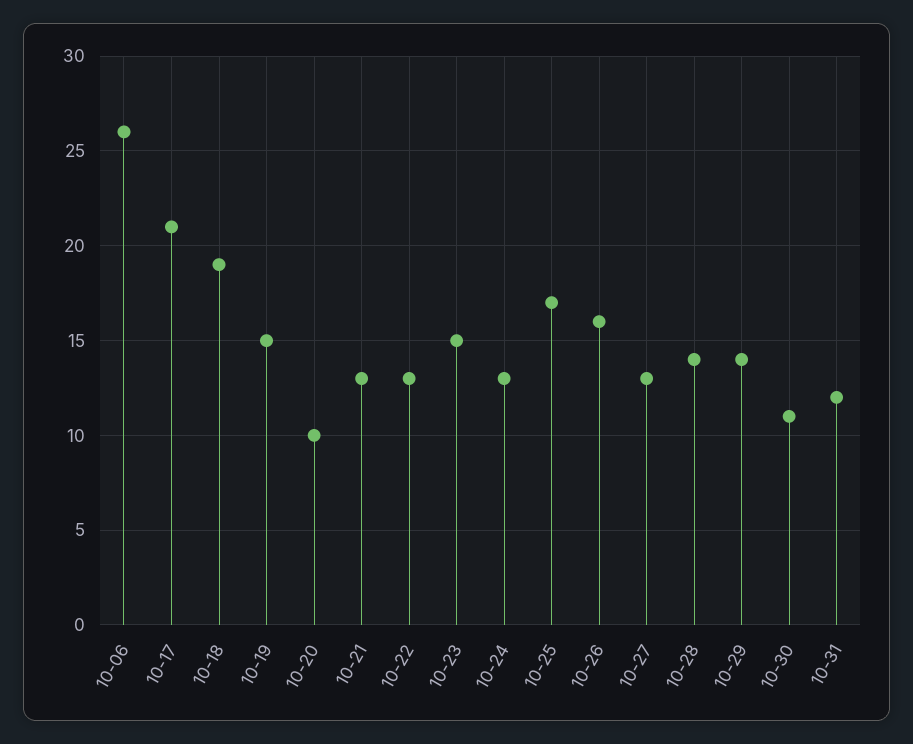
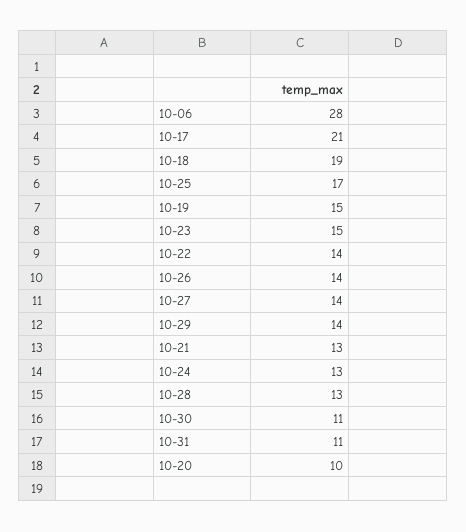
  {
-   "10-06": 26,
+   "10-06": 28,
    "10-17": 21,
    "10-18": 19,
    "10-19": 15,
    "10-20": 10,
    "10-21": 13,
-   "10-22": 13,
+   "10-22": 14,
    "10-23": 15,
    "10-24": 13,
    "10-25": 17,
-   "10-26": 16,
+   "10-26": 14,
-   "10-27": 13,
+   "10-27": 14,
-   "10-28": 14,
+   "10-28": 13,
    "10-29": 14,
    "10-30": 11,
-   "10-31": 12
+   "10-31": 11
  }

